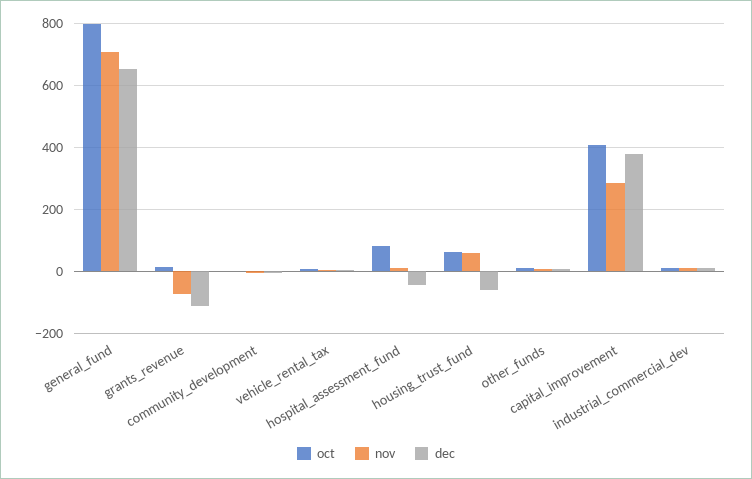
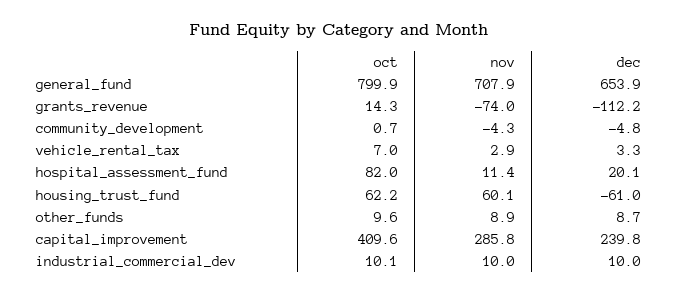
  {
    "oct": {
      "general_fund": 799.9,
      "grants_revenue": 14.3,
      "community_development": 0.7,
      "vehicle_rental_tax": 7,
      "hospital_assessment_fund": 82,
      "housing_trust_fund": 62.2,
      "other_funds": 9.6,
      "capital_improvement": 409.6,
      "industrial_commercial_dev": 10.1
    },
    "nov": {
      "general_fund": 707.9,
      "grants_revenue": -74,
      "community_development": -4.3,
      "vehicle_rental_tax": 2.9,
      "hospital_assessment_fund": 11.4,
      "housing_trust_fund": 60.1,
      "other_funds": 8.9,
      "capital_improvement": 285.8,
      "industrial_commercial_dev": 10
    },
    "dec": {
      "general_fund": 653.9,
      "grants_revenue": -112.2,
      "community_development": -4.8,
      "vehicle_rental_tax": 3.3,
-     "hospital_assessment_fund": -40,
+     "hospital_assessment_fund": 20.1,
      "housing_trust_fund": -61,
      "other_funds": 8.7,
-     "capital_improvement": 380,
+     "capital_improvement": 239.8,
      "industrial_commercial_dev": 10
    }
  }

